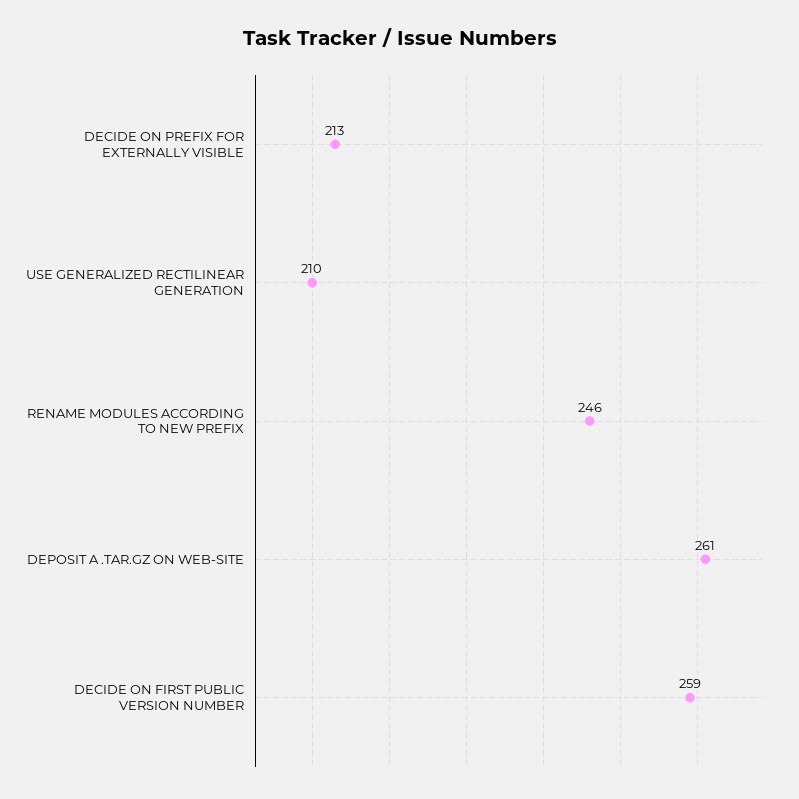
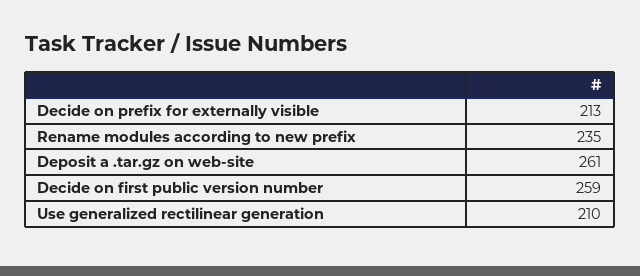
  {
    "DECIDE ON PREFIX FOR EXTERNALLY VISIBLE": 213,
    "USE GENERALIZED RECTILINEAR GENERATION": 210,
-   "RENAME MODULES ACCORDING TO NEW PREFIX": 246,
+   "RENAME MODULES ACCORDING TO NEW PREFIX": 235,
    "DEPOSIT A .TAR.GZ ON WEB-SITE": 261,
    "DECIDE ON FIRST PUBLIC VERSION NUMBER": 259
  }

